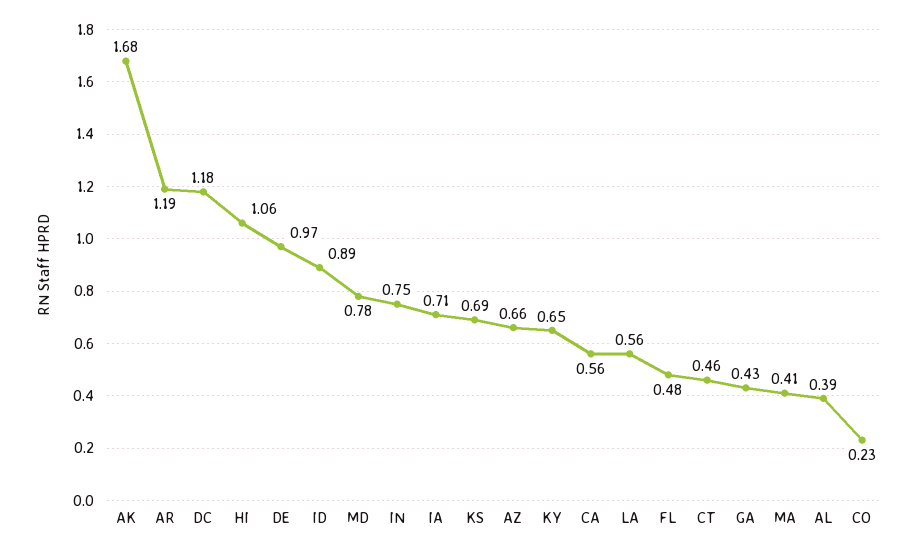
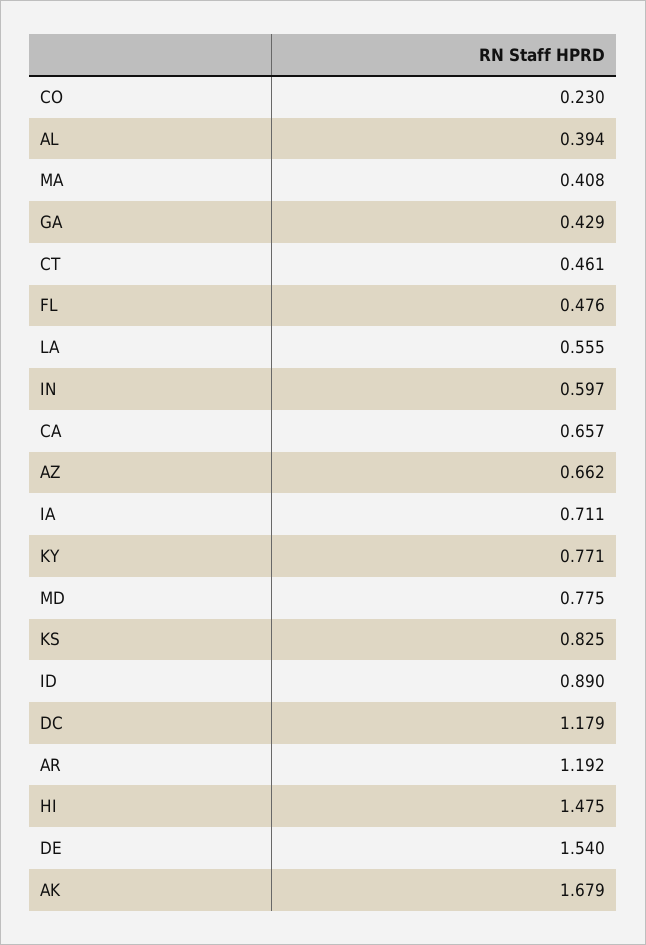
  {
    "AK": 1.679,
    "AR": 1.192,
    "DC": 1.179,
-   "HI": 1.06,
+   "HI": 1.475,
-   "DE": 0.97,
+   "DE": 1.54,
    "ID": 0.89,
    "MD": 0.775,
-   "IN": 0.75,
+   "IN": 0.597,
    "IA": 0.711,
-   "KS": 0.69,
+   "KS": 0.825,
    "AZ": 0.662,
-   "KY": 0.65,
+   "KY": 0.771,
-   "CA": 0.56,
+   "CA": 0.657,
    "LA": 0.555,
    "FL": 0.476,
    "CT": 0.461,
    "GA": 0.429,
    "MA": 0.408,
    "AL": 0.394,
    "CO": 0.23
  }

